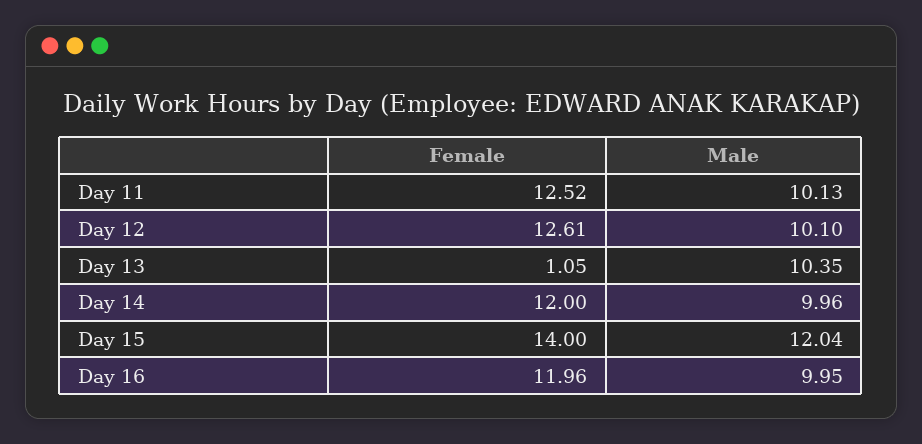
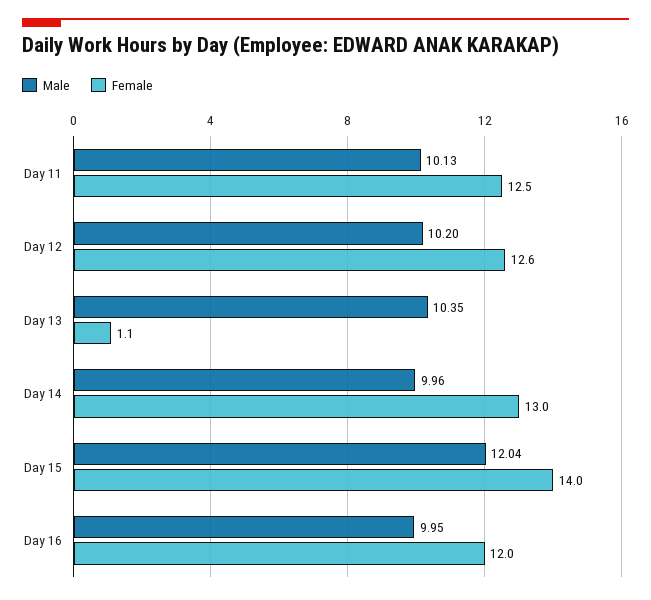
  {
    "Female": {
      "Day 11": 12.52,
      "Day 12": 12.61,
      "Day 13": 1.05,
-     "Day 14": 12,
+     "Day 14": 13,
      "Day 15": 14,
      "Day 16": 11.96
    },
    "Male": {
      "Day 11": 10.13,
-     "Day 12": 10.1,
+     "Day 12": 10.2,
      "Day 13": 10.35,
      "Day 14": 9.96,
      "Day 15": 12.04,
      "Day 16": 9.95
    }
  }

